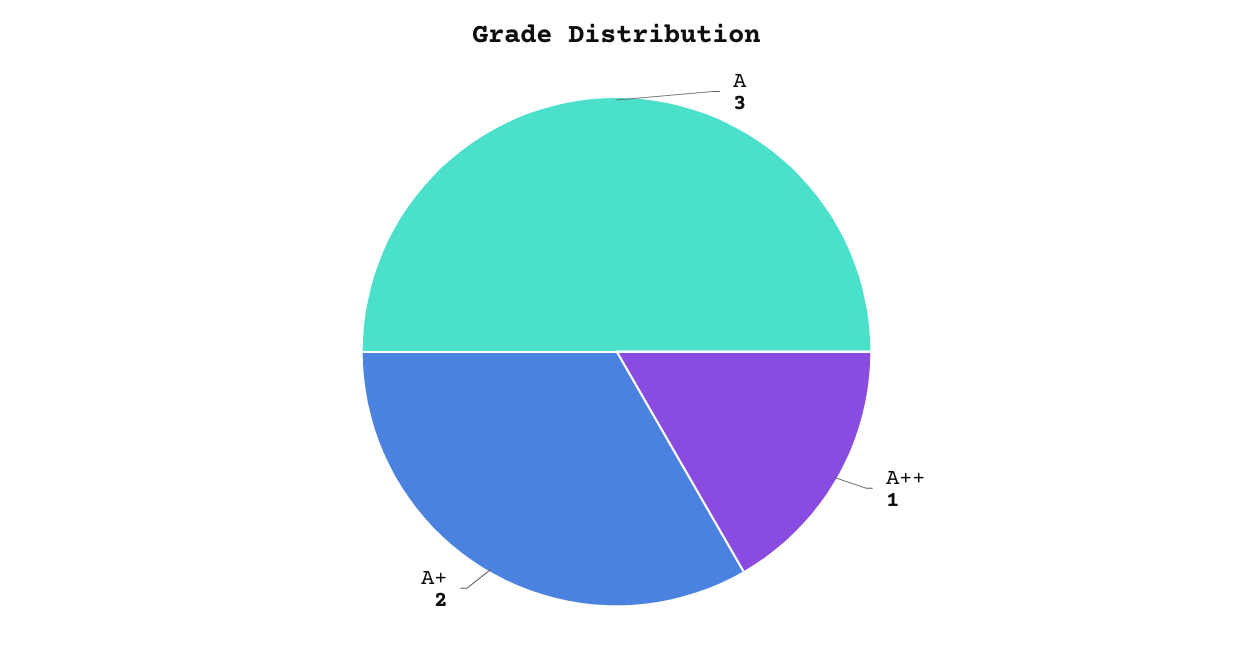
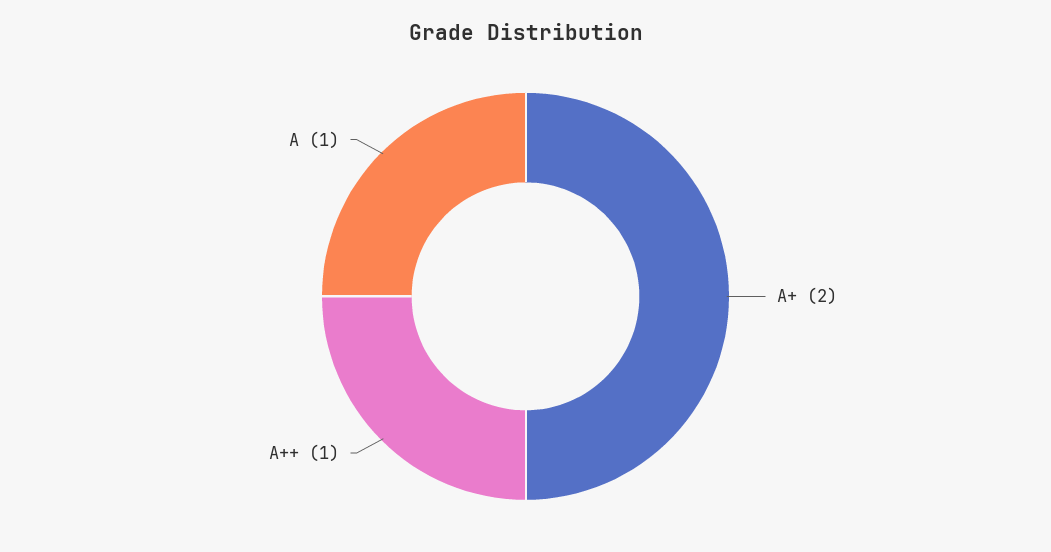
  {
-   "A": 3,
+   "A": 1,
    "A++": 1,
    "A+": 2
  }

